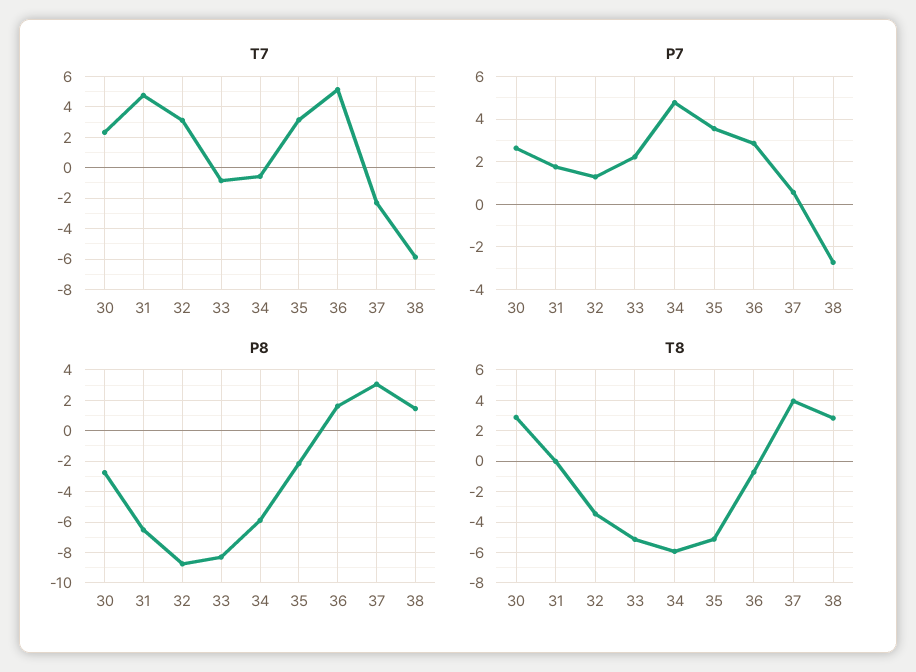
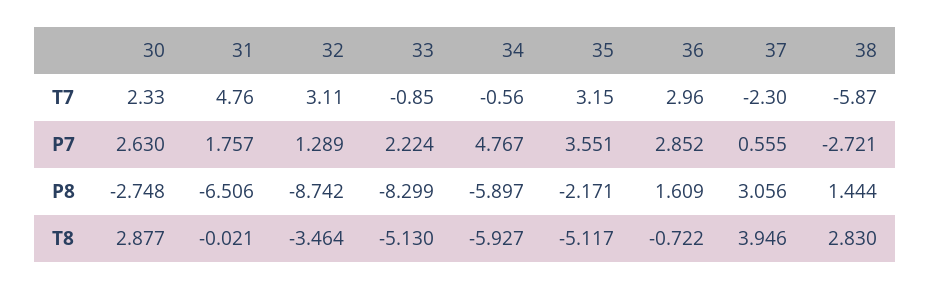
  {
    "T7": {
      "30": 2.33,
      "31": 4.76,
      "32": 3.11,
      "33": -0.85,
      "34": -0.56,
      "35": 3.15,
-     "36": 5,
+     "36": 2.96,
      "37": -2.3,
      "38": -5.87
    },
    "P7": {
      "30": 2.63,
      "31": 1.757,
      "32": 1.289,
      "33": 2.224,
      "34": 4.767,
      "35": 3.551,
      "36": 2.852,
      "37": 0.555,
      "38": -2.721
    },
    "P8": {
      "30": -2.748,
      "31": -6.506,
      "32": -8.742,
      "33": -8.299,
      "34": -5.897,
      "35": -2.171,
      "36": 1.609,
      "37": 3.056,
      "38": 1.444
    },
    "T8": {
      "30": 2.877,
      "31": -0.021,
      "32": -3.464,
      "33": -5.13,
      "34": -5.927,
      "35": -5.117,
      "36": -0.722,
      "37": 3.946,
      "38": 2.83
    }
  }

